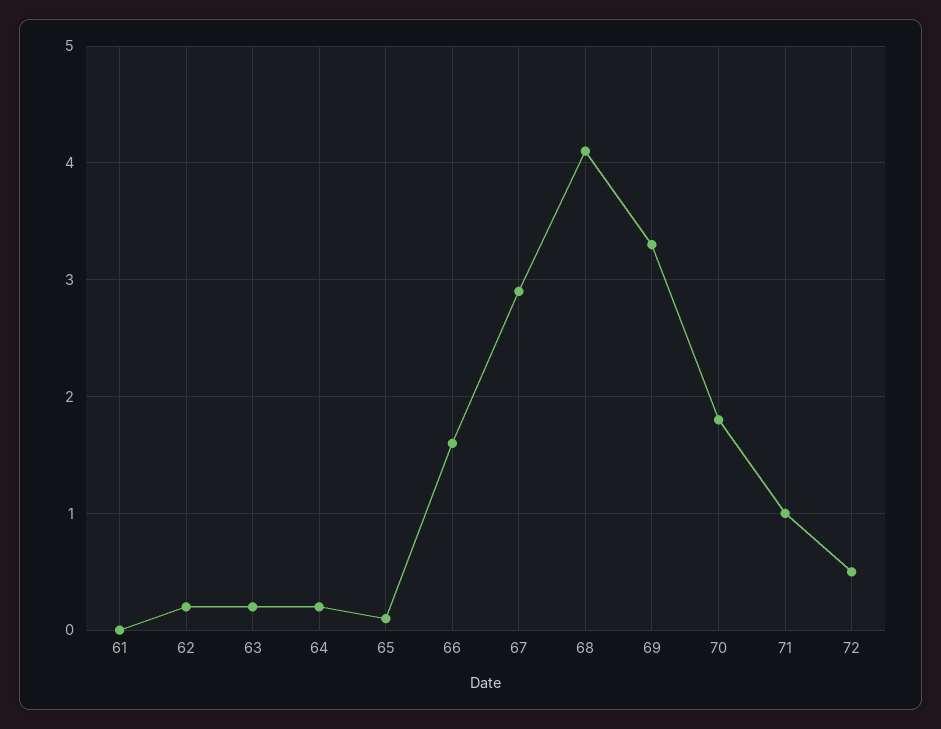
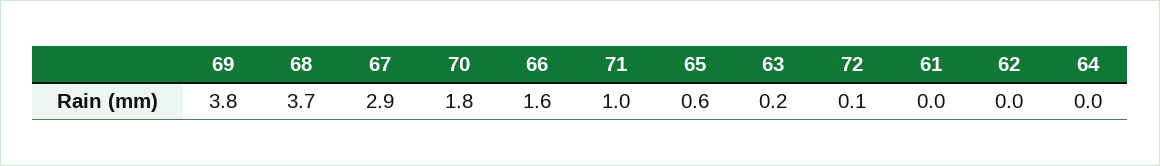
  {
    "61": 0,
-   "62": 0.2,
+   "62": 0,
    "63": 0.2,
-   "64": 0.2,
+   "64": 0,
-   "65": 0.1,
+   "65": 0.6,
    "66": 1.6,
    "67": 2.9,
-   "68": 4.1,
+   "68": 3.7,
-   "69": 3.3,
+   "69": 3.8,
    "70": 1.8,
    "71": 1,
-   "72": 0.5
+   "72": 0.1
  }

